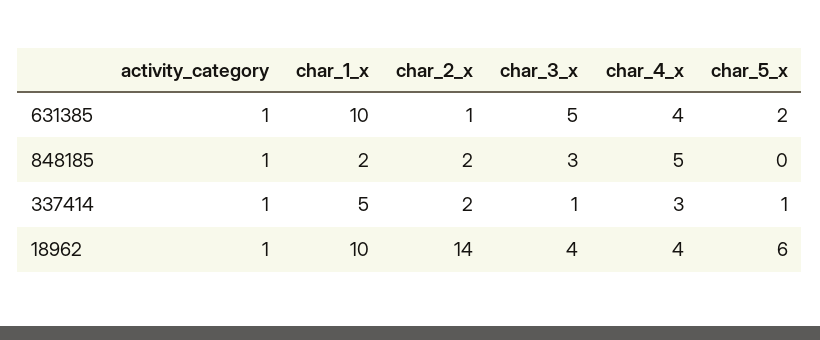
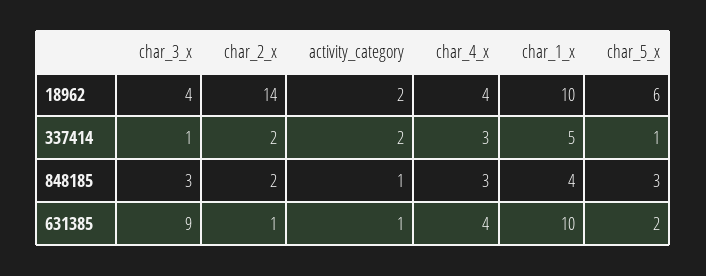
  {
    "activity_category": {
      "631385": 1,
      "848185": 1,
-     "337414": 1,
+     "337414": 2,
-     "18962": 1
+     "18962": 2
    },
    "char_1_x": {
      "631385": 10,
-     "848185": 2,
+     "848185": 4,
      "337414": 5,
      "18962": 10
    },
    "char_2_x": {
      "631385": 1,
      "848185": 2,
      "337414": 2,
      "18962": 14
    },
    "char_3_x": {
-     "631385": 5,
+     "631385": 9,
      "848185": 3,
      "337414": 1,
      "18962": 4
    },
    "char_4_x": {
      "631385": 4,
-     "848185": 5,
+     "848185": 3,
      "337414": 3,
      "18962": 4
    },
    "char_5_x": {
      "631385": 2,
-     "848185": 0,
+     "848185": 3,
      "337414": 1,
      "18962": 6
    }
  }

